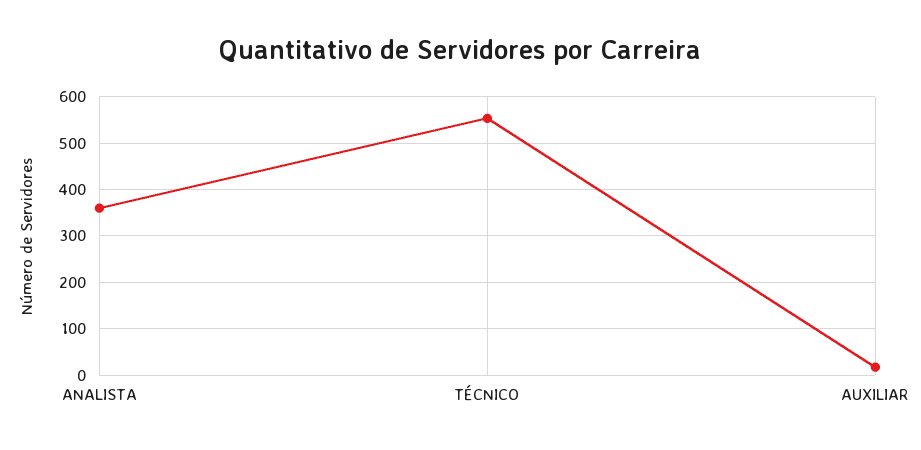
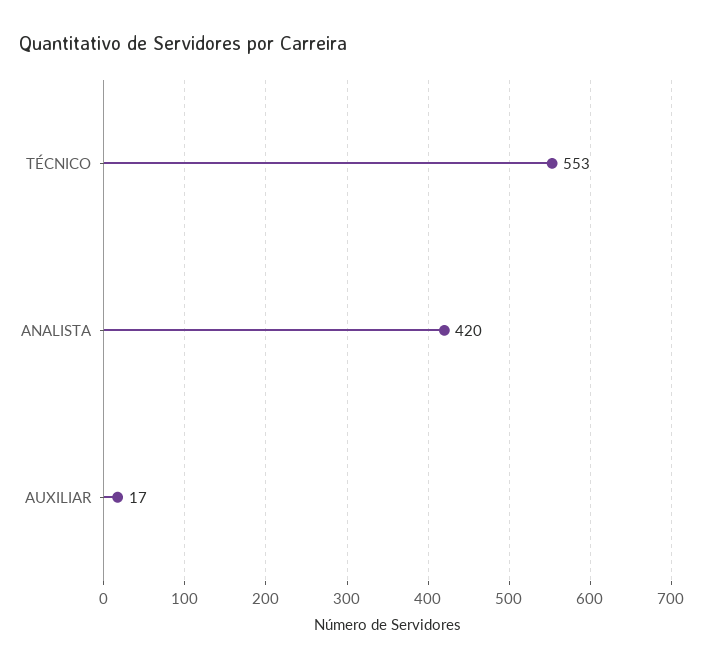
  {
-   "ANALISTA": 360,
+   "ANALISTA": 420,
    "TÉCNICO": 553,
    "AUXILIAR": 17
  }

